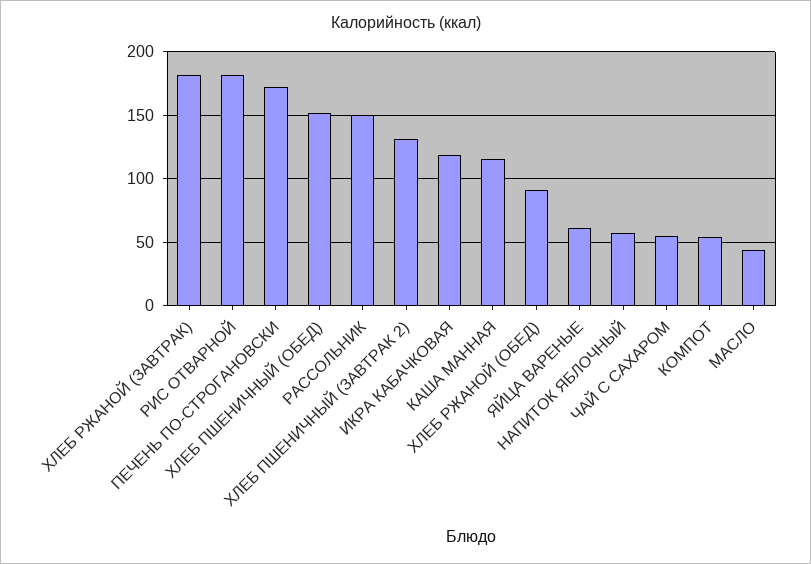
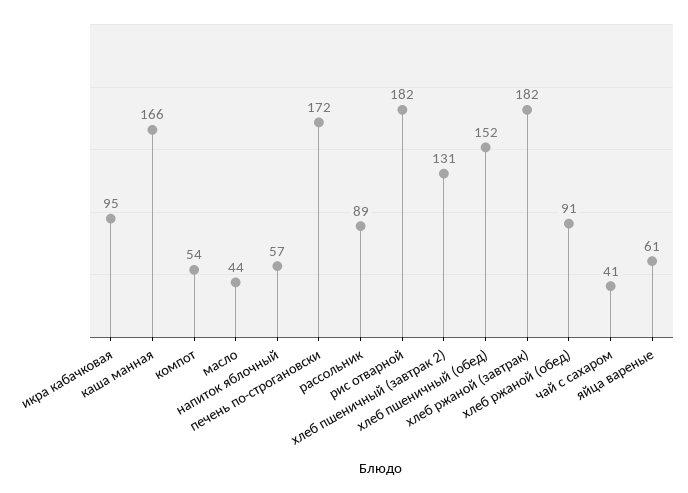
  {
    "ХЛЕБ РЖАНОЙ (ЗАВТРАК)": 182,
    "РИС ОТВАРНОЙ": 182,
    "ПЕЧЕНЬ ПО-СТРОГАНОВСКИ": 172,
    "ХЛЕБ ПШЕНИЧНЫЙ (ОБЕД)": 152,
-   "РАССОЛЬНИК": 150,
+   "РАССОЛЬНИК": 89,
    "ХЛЕБ ПШЕНИЧНЫЙ (ЗАВТРАК 2)": 131,
-   "ИКРА КАБАЧКОВАЯ": 120,
+   "ИКРА КАБАЧКОВАЯ": 95,
-   "КАША МАННАЯ": 115,
+   "КАША МАННАЯ": 166,
    "ХЛЕБ РЖАНОЙ (ОБЕД)": 91,
    "ЯЙЦА ВАРЕНЫЕ": 61,
    "НАПИТОК ЯБЛОЧНЫЙ": 57,
-   "ЧАЙ С САХАРОМ": 55,
+   "ЧАЙ С САХАРОМ": 41,
    "КОМПОТ": 54,
    "МАСЛО": 44
  }

